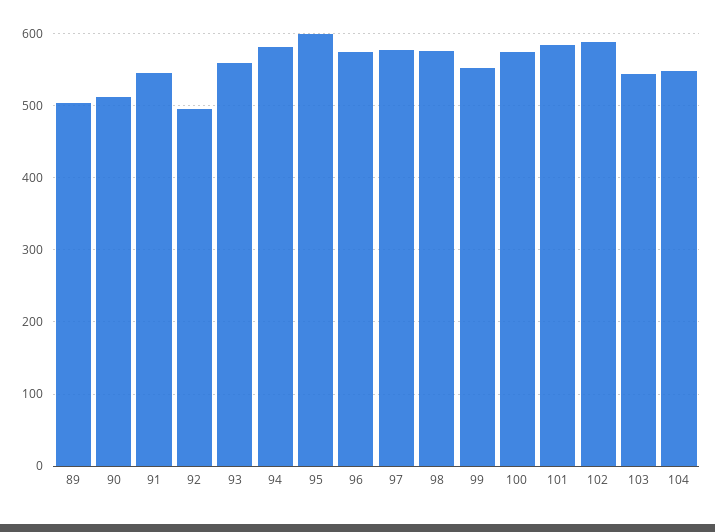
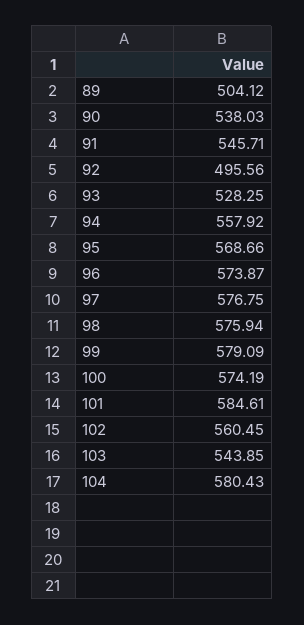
  {
    "89": 504.12,
-   "90": 510,
+   "90": 538.03,
    "91": 545.71,
    "92": 495.56,
-   "93": 560,
+   "93": 528.25,
-   "94": 580,
+   "94": 557.92,
-   "95": 600,
+   "95": 568.66,
    "96": 573.87,
    "97": 576.75,
    "98": 575.94,
-   "99": 550,
+   "99": 579.09,
    "100": 574.19,
    "101": 584.61,
-   "102": 590,
+   "102": 560.45,
    "103": 543.85,
-   "104": 550
+   "104": 580.43
  }

